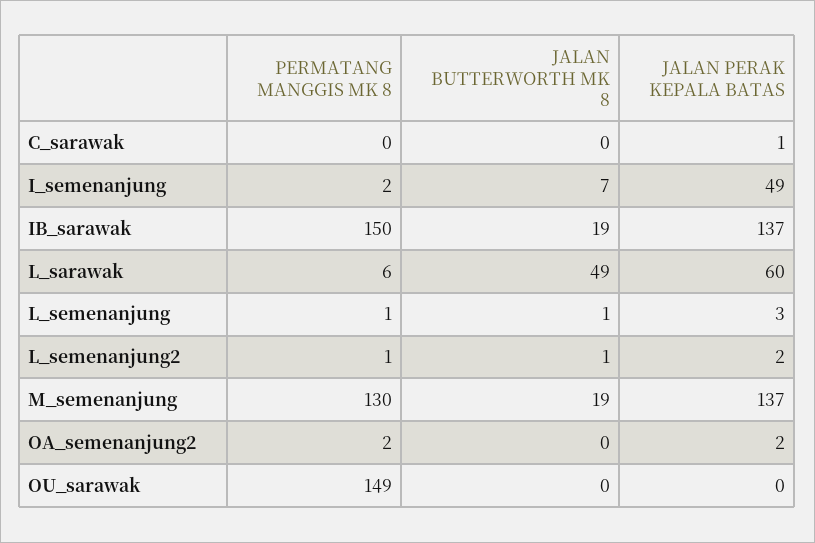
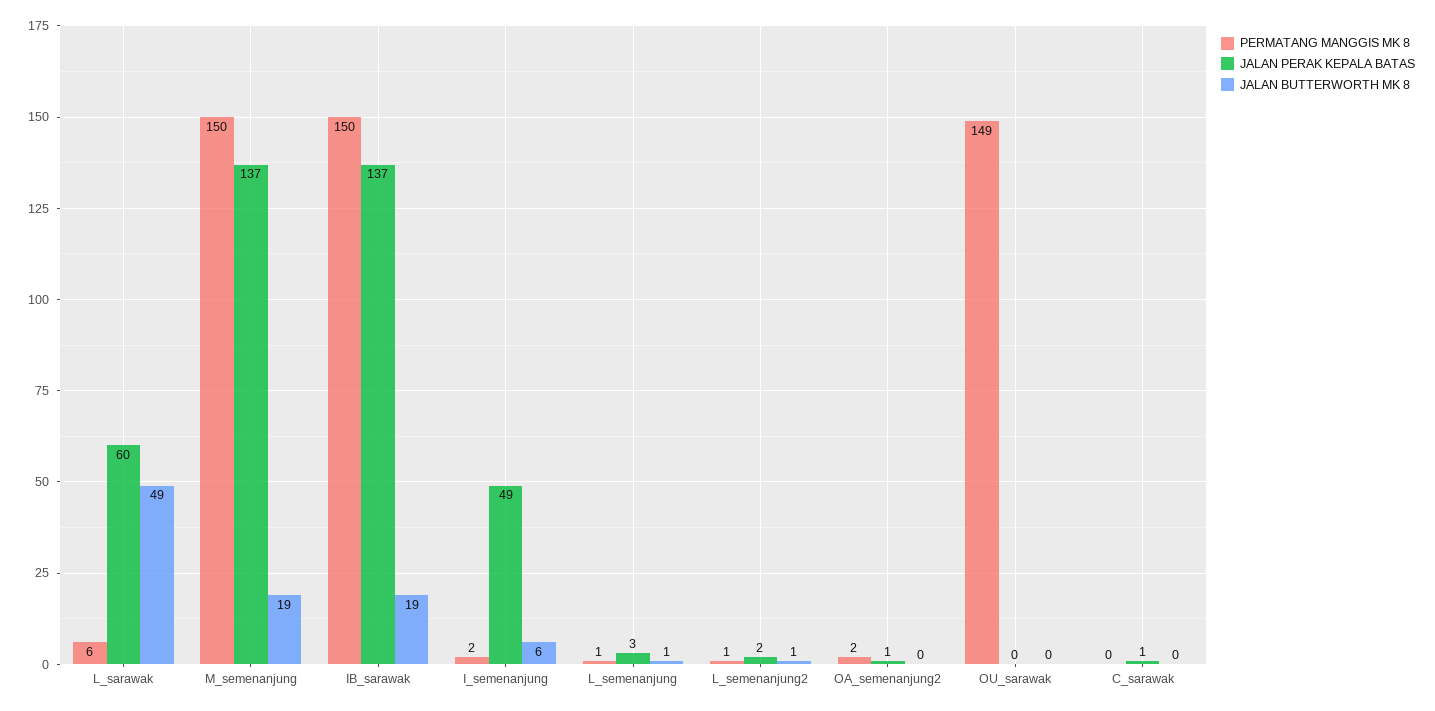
  {
    "PERMATANG MANGGIS MK 8": {
      "C_sarawak": 0,
      "I_semenanjung": 2,
      "IB_sarawak": 150,
      "L_sarawak": 6,
      "L_semenanjung": 1,
      "L_semenanjung2": 1,
-     "M_semenanjung": 130,
+     "M_semenanjung": 150,
      "OA_semenanjung2": 2,
      "OU_sarawak": 149
    },
    "JALAN BUTTERWORTH MK 8": {
      "C_sarawak": 0,
-     "I_semenanjung": 7,
+     "I_semenanjung": 6,
      "IB_sarawak": 19,
      "L_sarawak": 49,
      "L_semenanjung": 1,
      "L_semenanjung2": 1,
      "M_semenanjung": 19,
      "OA_semenanjung2": 0,
      "OU_sarawak": 0
    },
    "JALAN PERAK KEPALA BATAS": {
      "C_sarawak": 1,
      "I_semenanjung": 49,
      "IB_sarawak": 137,
      "L_sarawak": 60,
      "L_semenanjung": 3,
      "L_semenanjung2": 2,
      "M_semenanjung": 137,
-     "OA_semenanjung2": 2,
+     "OA_semenanjung2": 1,
      "OU_sarawak": 0
    }
  }

